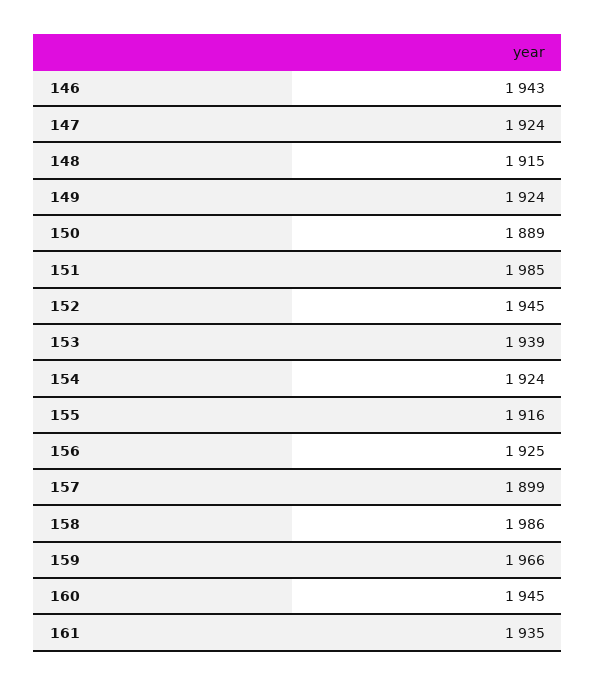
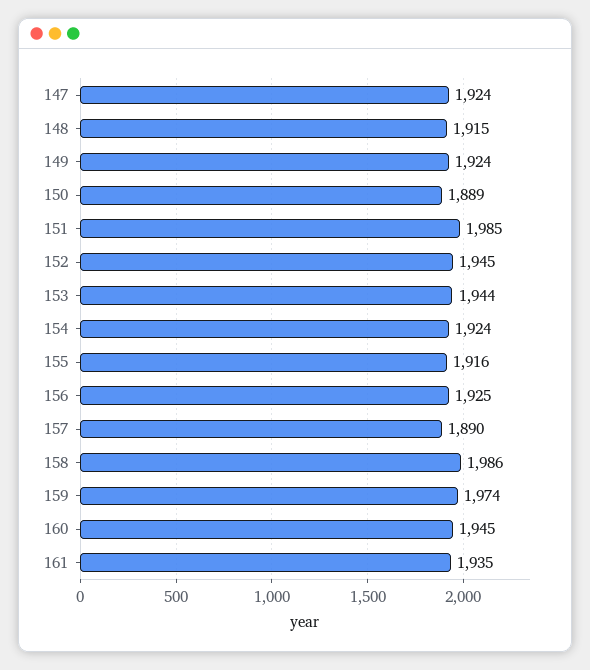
  {
-   "146": 1943,
    "147": 1924,
    "148": 1915,
    "149": 1924,
    "150": 1889,
    "151": 1985,
    "152": 1945,
-   "153": 1939,
+   "153": 1944,
    "154": 1924,
    "155": 1916,
    "156": 1925,
-   "157": 1899,
+   "157": 1890,
    "158": 1986,
-   "159": 1966,
+   "159": 1974,
    "160": 1945,
    "161": 1935
  }

